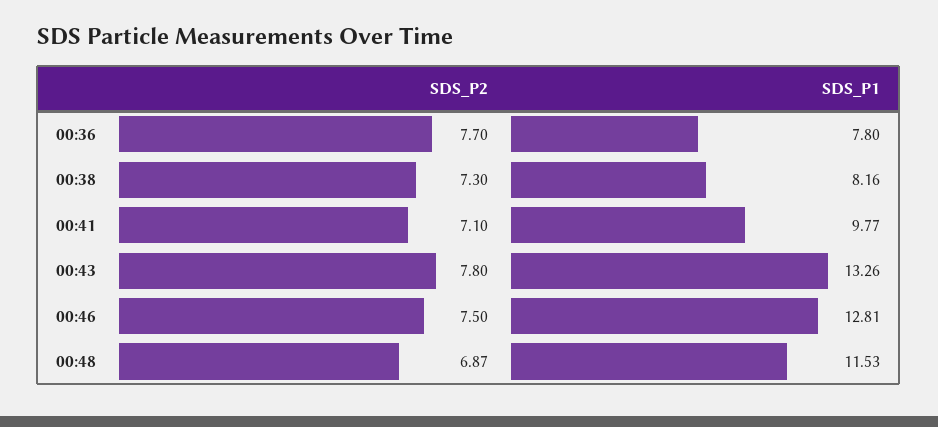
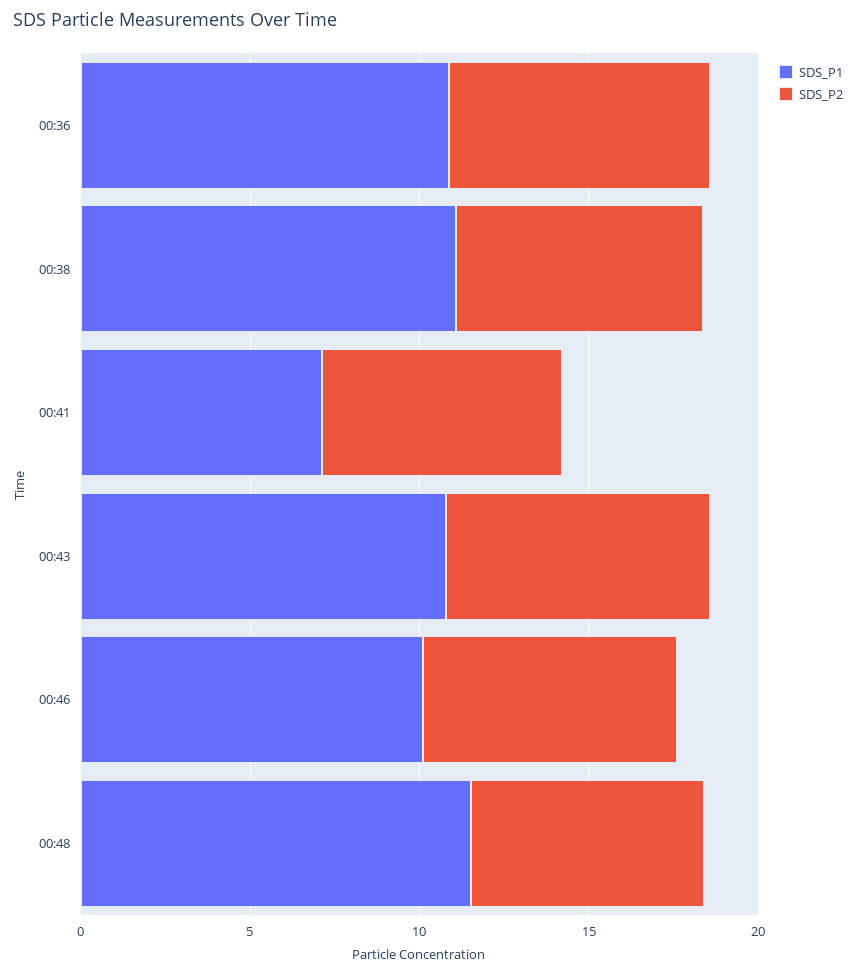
  {
    "SDS_P2": {
      "00:36": 7.7,
      "00:38": 7.3,
      "00:41": 7.1,
      "00:43": 7.8,
      "00:46": 7.5,
      "00:48": 6.87
    },
    "SDS_P1": {
-     "00:36": 7.8,
+     "00:36": 11,
-     "00:38": 8.16,
+     "00:38": 11,
-     "00:41": 9.77,
+     "00:41": 7,
-     "00:43": 13.26,
+     "00:43": 11,
-     "00:46": 12.81,
+     "00:46": 10,
      "00:48": 11.53
    }
  }

